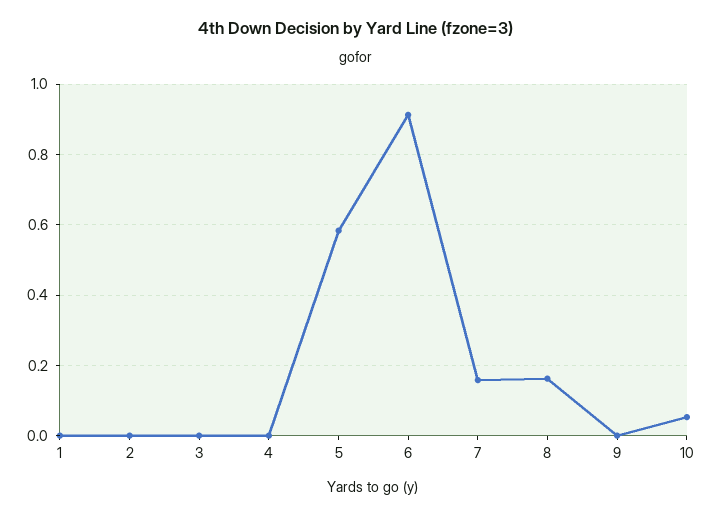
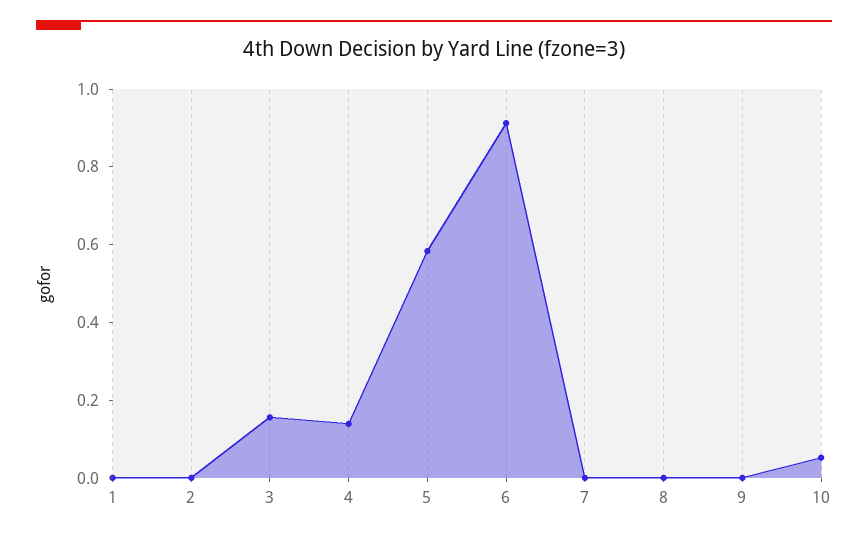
  {
    "1": 0,
    "2": 0,
-   "3": 0,
+   "3": 0.15,
-   "4": 0,
+   "4": 0.15,
    "5": 0.58,
    "6": 0.92,
-   "7": 0.16,
+   "7": 0,
-   "8": 0.16,
+   "8": 0,
    "9": 0,
    "10": 0.06
  }

